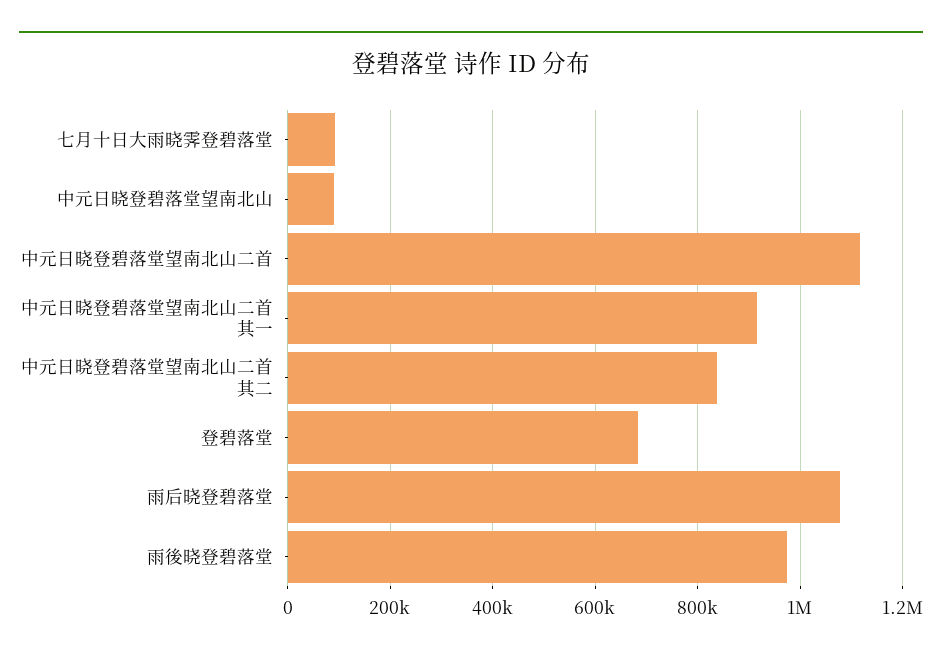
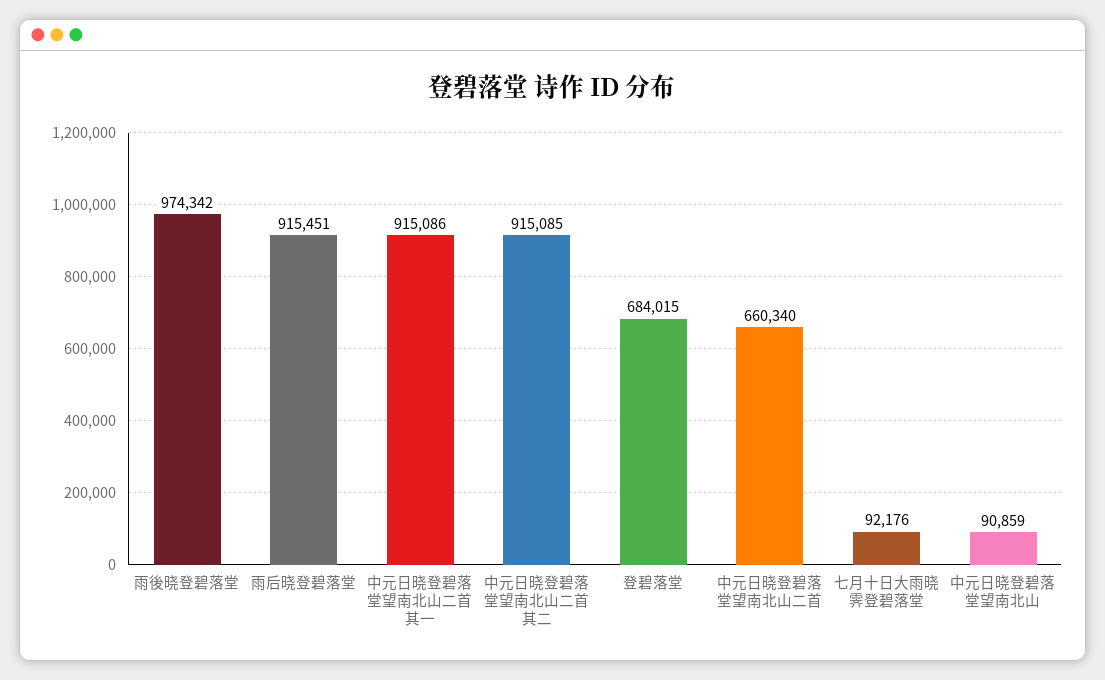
  {
    "七月十日大雨晓霁登碧落堂": 92176,
    "中元日晓登碧落堂望南北山": 90859,
-   "中元日晓登碧落堂望南北山二首": 1120000,
+   "中元日晓登碧落堂望南北山二首": 660340,
    "中元日晓登碧落堂望南北山二首 其一": 915086,
-   "中元日晓登碧落堂望南北山二首 其二": 840000,
+   "中元日晓登碧落堂望南北山二首 其二": 915085,
    "登碧落堂": 684015,
-   "雨后晓登碧落堂": 1080000,
+   "雨后晓登碧落堂": 915451,
    "雨後晓登碧落堂": 974342
  }

